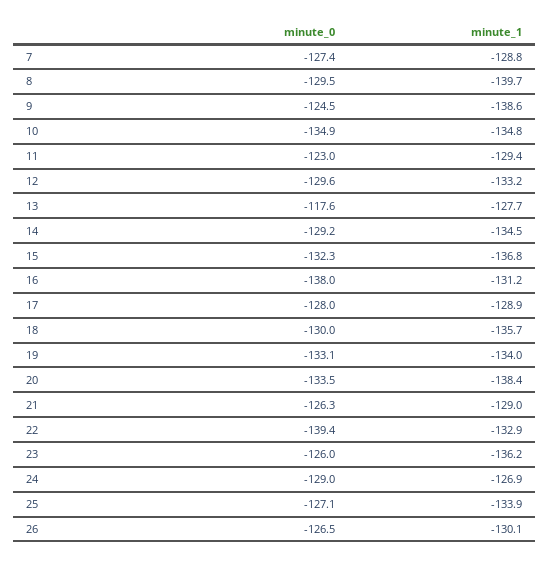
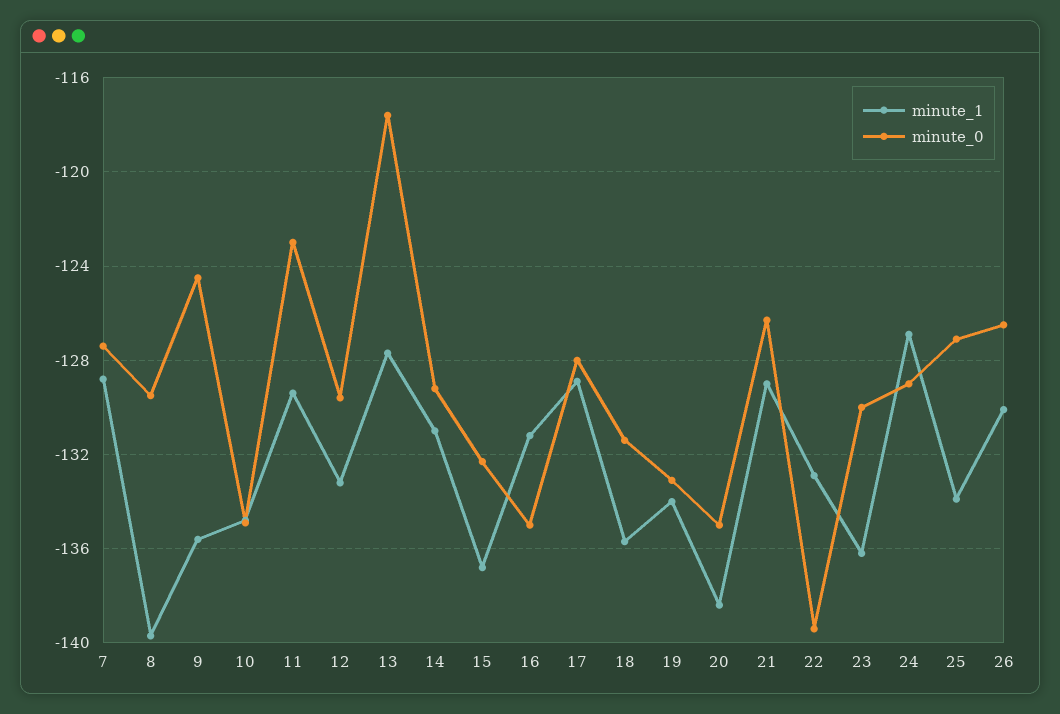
  {
    "minute_0": {
      "7": -127.4,
      "8": -129.5,
      "9": -124.5,
      "10": -134.9,
      "11": -123,
      "12": -129.6,
      "13": -117.6,
      "14": -129.2,
      "15": -132.3,
-     "16": -138,
+     "16": -135,
      "17": -128,
-     "18": -130,
+     "18": -131.5,
      "19": -133.1,
-     "20": -133.5,
+     "20": -135,
      "21": -126.3,
      "22": -139.4,
-     "23": -126,
+     "23": -130,
      "24": -129,
      "25": -127.1,
      "26": -126.5
    },
    "minute_1": {
      "7": -128.8,
      "8": -139.7,
-     "9": -138.6,
+     "9": -135.5,
      "10": -134.8,
      "11": -129.4,
      "12": -133.2,
      "13": -127.7,
-     "14": -134.5,
+     "14": -131,
      "15": -136.8,
      "16": -131.2,
      "17": -128.9,
      "18": -135.7,
      "19": -134,
      "20": -138.4,
      "21": -129,
      "22": -132.9,
      "23": -136.2,
      "24": -126.9,
      "25": -133.9,
      "26": -130.1
    }
  }

